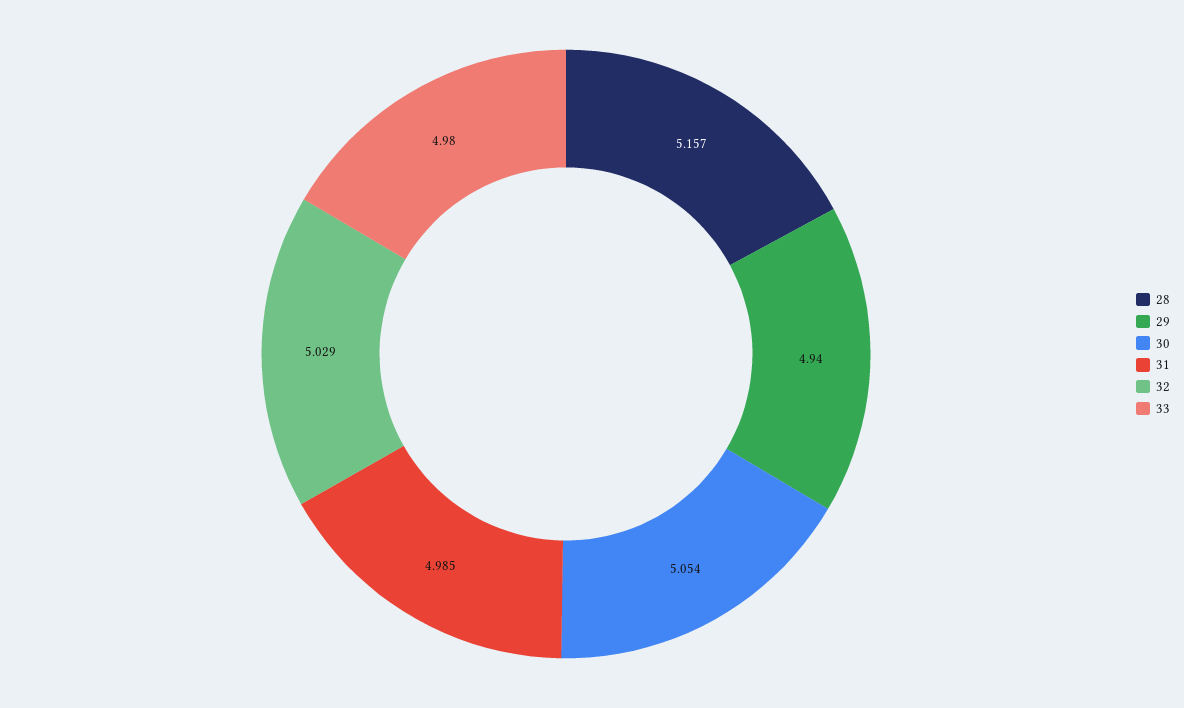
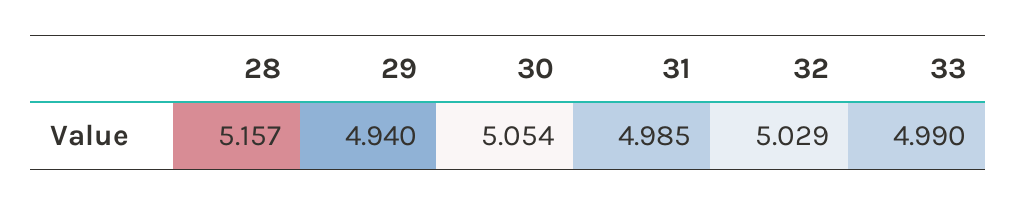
  {
    "28": 5.157,
    "29": 4.94,
    "30": 5.054,
    "31": 4.985,
    "32": 5.029,
-   "33": 4.98
+   "33": 4.99
  }

